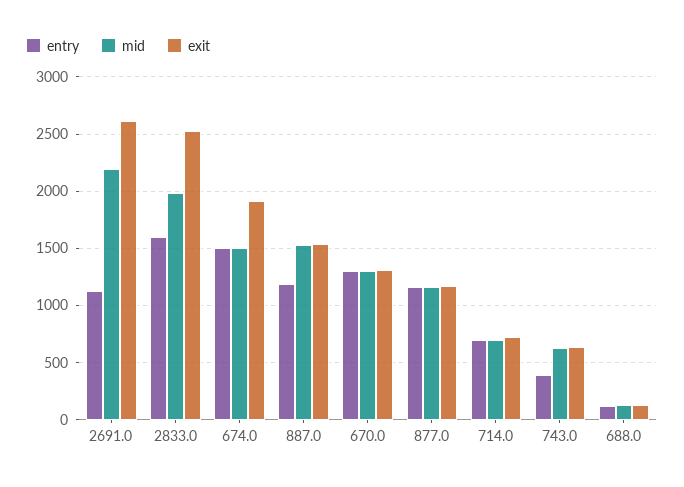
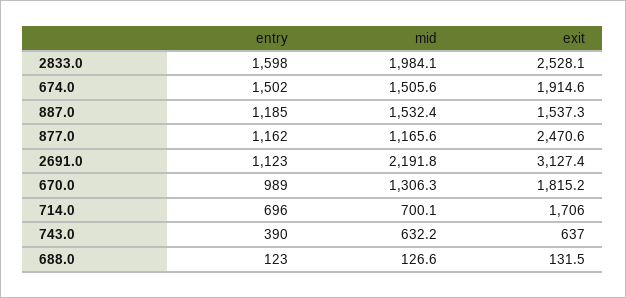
  {
    "entry": {
      "2691.0": 1123,
      "2833.0": 1598,
      "674.0": 1502,
      "887.0": 1185,
-     "670.0": 1300,
+     "670.0": 989,
      "877.0": 1162,
      "714.0": 696,
      "743.0": 390,
      "688.0": 123
    },
    "mid": {
      "2691.0": 2191.8,
      "2833.0": 1984.1,
      "674.0": 1505.6,
      "887.0": 1532.4,
      "670.0": 1306.3,
      "877.0": 1165.6,
      "714.0": 700.1,
      "743.0": 632.2,
      "688.0": 126.6
    },
    "exit": {
-     "2691.0": 2600,
+     "2691.0": 3127.4,
      "2833.0": 2528.1,
      "674.0": 1914.6,
      "887.0": 1537.3,
-     "670.0": 1300,
+     "670.0": 1815.2,
-     "877.0": 1200,
+     "877.0": 2470.6,
-     "714.0": 700,
+     "714.0": 1706,
      "743.0": 637,
      "688.0": 131.5
    }
  }

